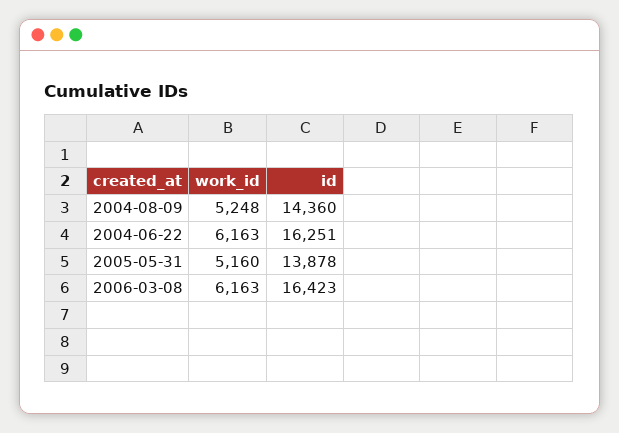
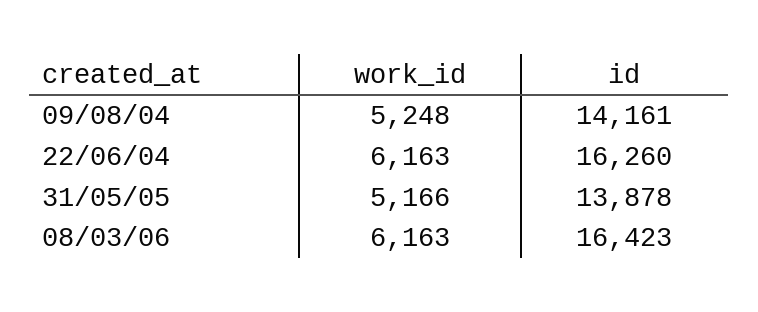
  {
    "work_id": {
      "2004-08-09": 5248,
      "2004-06-22": 6163,
-     "2005-05-31": 5160,
+     "2005-05-31": 5166,
      "2006-03-08": 6163
    },
    "id": {
-     "2004-08-09": 14360,
+     "2004-08-09": 14161,
-     "2004-06-22": 16251,
+     "2004-06-22": 16260,
      "2005-05-31": 13878,
      "2006-03-08": 16423
    }
  }

